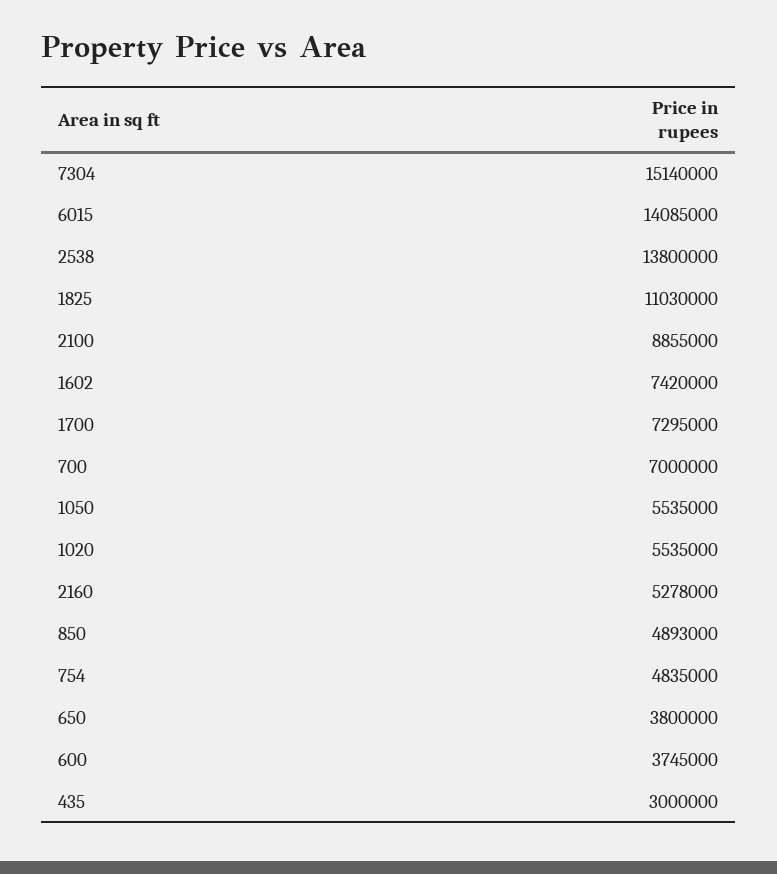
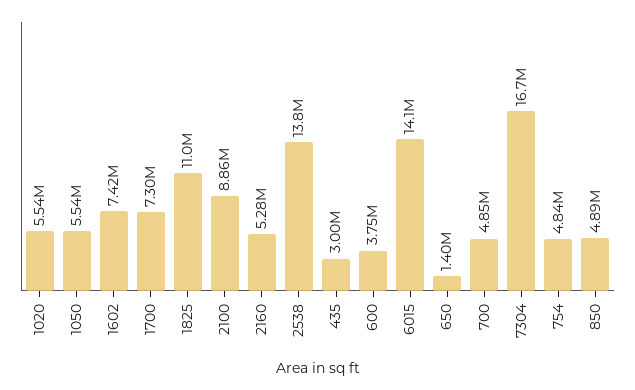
  {
-   "7304": 15140000,
+   "7304": 16700000,
    "6015": 14085000,
    "2538": 13800000,
    "1825": 11030000,
    "2100": 8855000,
    "1602": 7420000,
    "1700": 7295000,
-   "700": 7000000,
+   "700": 4850000,
    "1050": 5535000,
    "1020": 5535000,
    "2160": 5278000,
    "850": 4893000,
    "754": 4835000,
-   "650": 3800000,
+   "650": 1400000,
    "600": 3745000,
    "435": 3000000
  }

